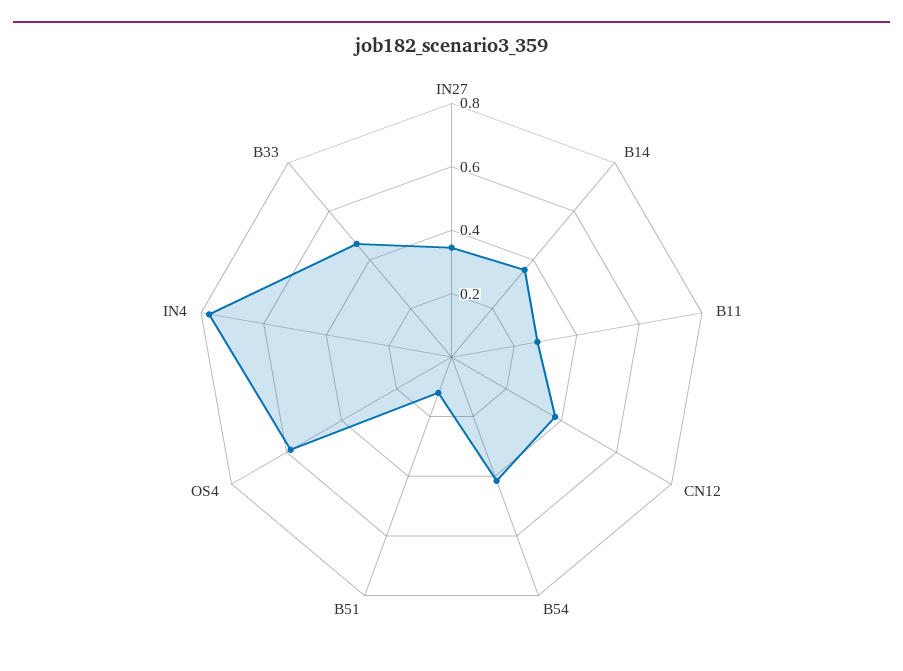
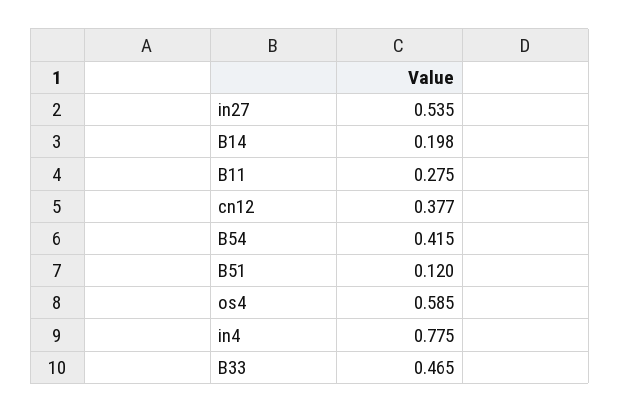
  {
-   "IN27": 0.35,
+   "IN27": 0.535,
-   "B14": 0.35,
+   "B14": 0.198,
    "B11": 0.275,
    "CN12": 0.377,
    "B54": 0.415,
    "B51": 0.12,
    "OS4": 0.585,
    "IN4": 0.775,
    "B33": 0.465
  }

